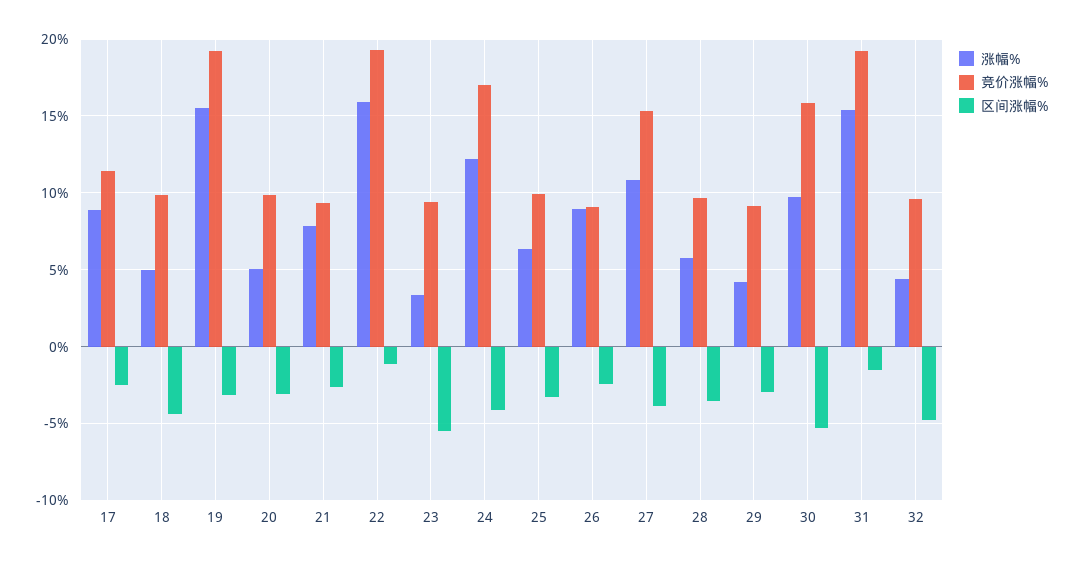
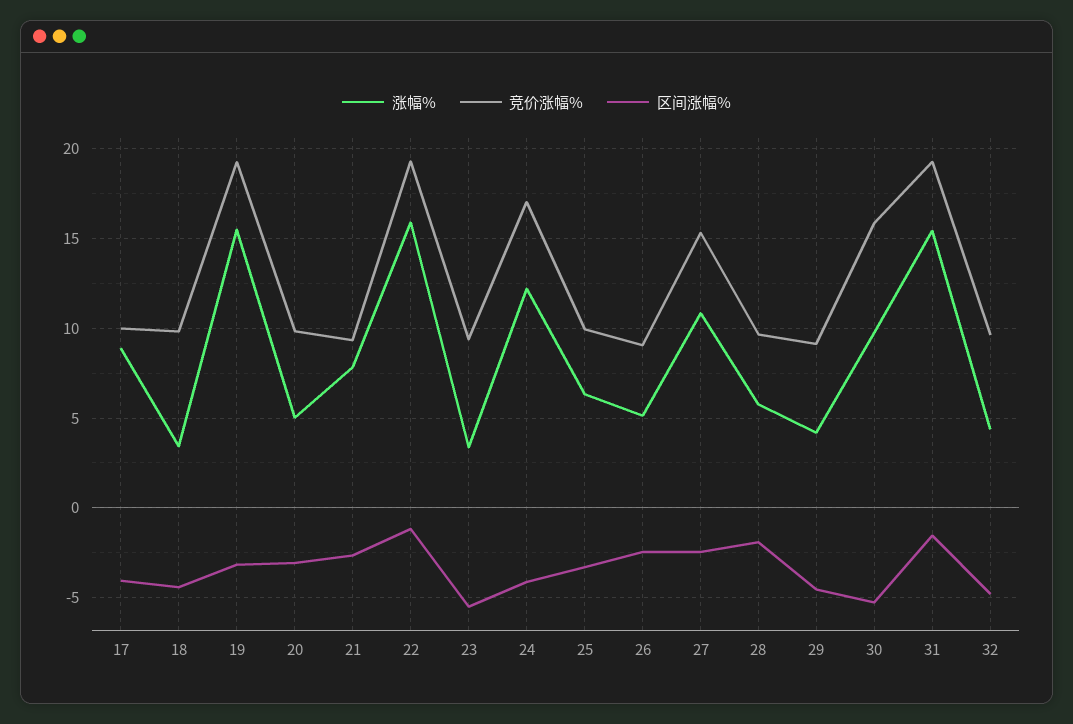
  {
    "涨幅%": {
      "17": 9,
-     "18": 5,
+     "18": 3.5,
      "19": 15.5,
      "20": 5,
      "21": 8,
      "22": 16,
      "23": 3.5,
      "24": 12,
      "25": 6.5,
-     "26": 9,
+     "26": 5,
      "27": 11,
      "28": 6,
      "29": 4,
      "30": 10,
      "31": 15.5,
      "32": 4.5
    },
    "竞价涨幅%": {
-     "17": 11.5,
+     "17": 10,
      "18": 10,
      "19": 19,
      "20": 10,
      "21": 9.5,
      "22": 19.5,
      "23": 9.5,
      "24": 17,
      "25": 10,
      "26": 9,
      "27": 15.5,
      "28": 9.5,
      "29": 9,
      "30": 16,
      "31": 19.5,
      "32": 9.5
    },
    "区间涨幅%": {
-     "17": -2.5,
+     "17": -4,
      "18": -4.5,
      "19": -3,
      "20": -3,
      "21": -2.5,
      "22": -1,
      "23": -5.5,
      "24": -4,
      "25": -3.5,
      "26": -2.5,
-     "27": -4,
+     "27": -2.5,
-     "28": -3.5,
+     "28": -2,
-     "29": -3,
+     "29": -4.5,
      "30": -5.5,
      "31": -1.5,
      "32": -5
    }
  }

